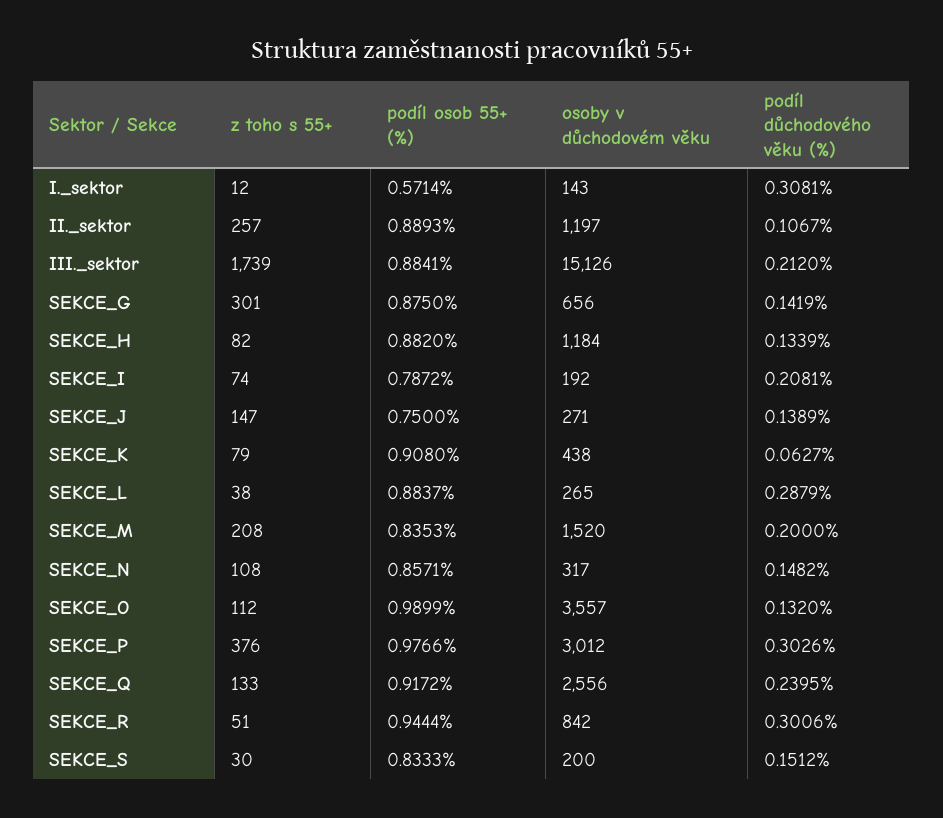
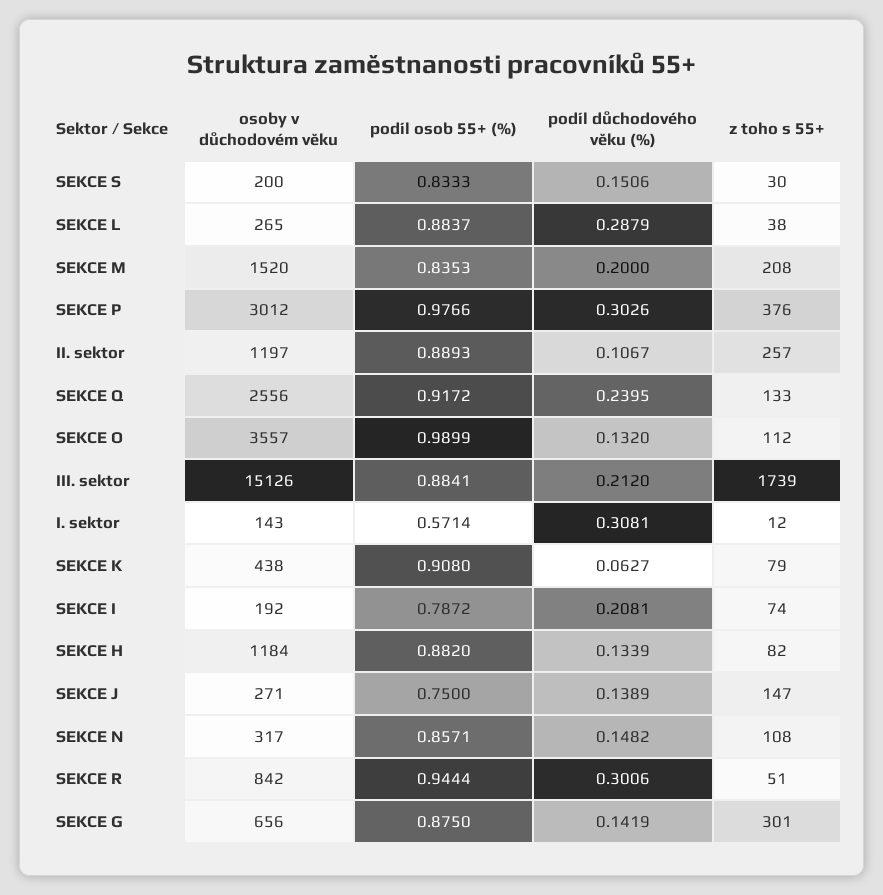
  {
    "z toho s 55+": {
      "I._sektor": 12,
      "II._sektor": 257,
      "III._sektor": 1739,
      "SEKCE_G": 301,
      "SEKCE_H": 82,
      "SEKCE_I": 74,
      "SEKCE_J": 147,
      "SEKCE_K": 79,
      "SEKCE_L": 38,
      "SEKCE_M": 208,
      "SEKCE_N": 108,
      "SEKCE_O": 112,
      "SEKCE_P": 376,
      "SEKCE_Q": 133,
      "SEKCE_R": 51,
      "SEKCE_S": 30
    },
    "podíl osob 55+ (%)": {
      "I._sektor": 0.5714,
      "II._sektor": 0.8893,
      "III._sektor": 0.8841,
      "SEKCE_G": 0.875,
      "SEKCE_H": 0.882,
      "SEKCE_I": 0.7872,
      "SEKCE_J": 0.75,
      "SEKCE_K": 0.908,
      "SEKCE_L": 0.8837,
      "SEKCE_M": 0.8353,
      "SEKCE_N": 0.8571,
      "SEKCE_O": 0.9899,
      "SEKCE_P": 0.9766,
      "SEKCE_Q": 0.9172,
      "SEKCE_R": 0.9444,
      "SEKCE_S": 0.8333
    },
    "osoby v důchodovém věku": {
      "I._sektor": 143,
      "II._sektor": 1197,
      "III._sektor": 15126,
      "SEKCE_G": 656,
      "SEKCE_H": 1184,
      "SEKCE_I": 192,
      "SEKCE_J": 271,
      "SEKCE_K": 438,
      "SEKCE_L": 265,
      "SEKCE_M": 1520,
      "SEKCE_N": 317,
      "SEKCE_O": 3557,
      "SEKCE_P": 3012,
      "SEKCE_Q": 2556,
      "SEKCE_R": 842,
      "SEKCE_S": 200
    },
    "podíl důchodového věku (%)": {
      "I._sektor": 0.3081,
      "II._sektor": 0.1067,
      "III._sektor": 0.212,
      "SEKCE_G": 0.1419,
      "SEKCE_H": 0.1339,
      "SEKCE_I": 0.2081,
      "SEKCE_J": 0.1389,
      "SEKCE_K": 0.0627,
      "SEKCE_L": 0.2879,
      "SEKCE_M": 0.2,
      "SEKCE_N": 0.1482,
      "SEKCE_O": 0.132,
      "SEKCE_P": 0.3026,
      "SEKCE_Q": 0.2395,
      "SEKCE_R": 0.3006,
-     "SEKCE_S": 0.1512
+     "SEKCE_S": 0.1506
    }
  }

